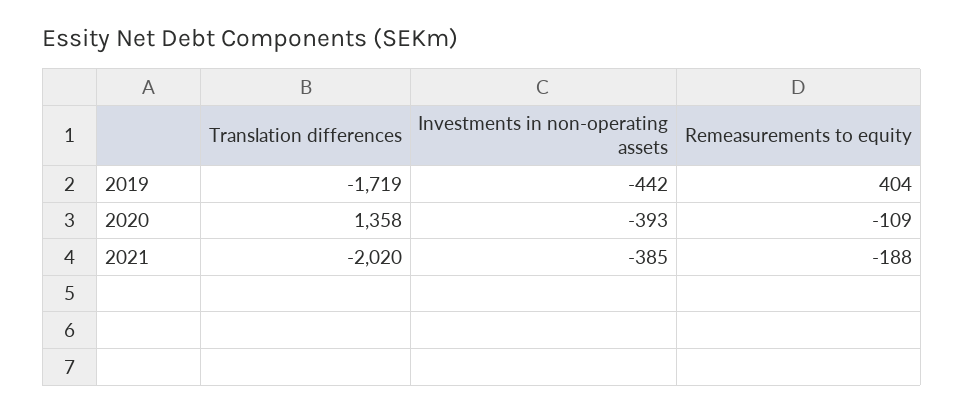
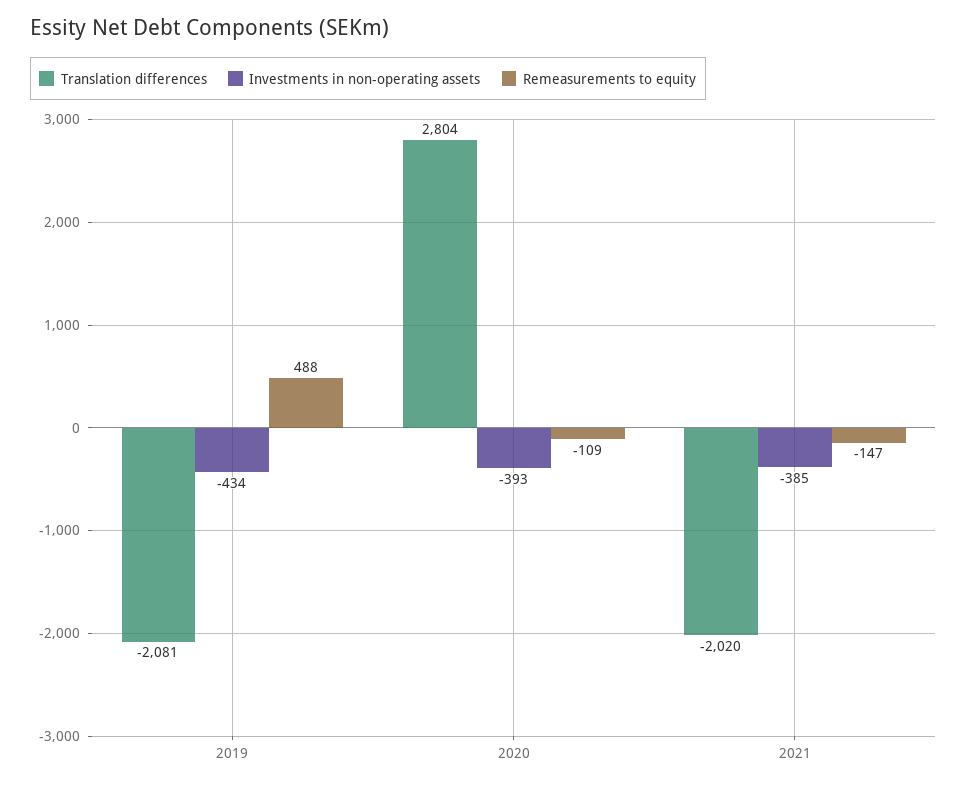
  {
    "Translation differences": {
-     "2019": -1719,
+     "2019": -2081,
-     "2020": 1358,
+     "2020": 2804,
      "2021": -2020
    },
    "Investments in non-operating assets": {
-     "2019": -442,
+     "2019": -434,
      "2020": -393,
      "2021": -385
    },
    "Remeasurements to equity": {
-     "2019": 404,
+     "2019": 488,
      "2020": -109,
-     "2021": -188
+     "2021": -147
    }
  }

